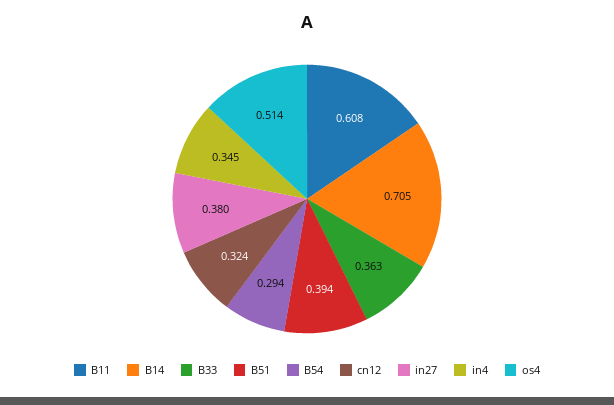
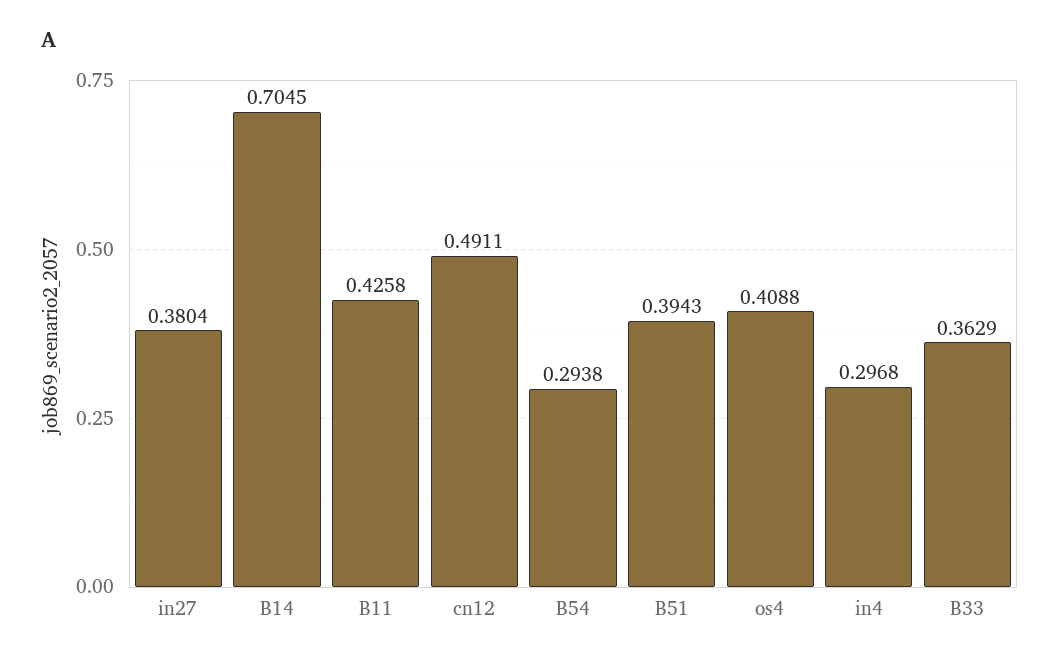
  {
-   "B11": 0.608,
+   "B11": 0.4258,
    "B14": 0.7045,
    "B33": 0.3629,
    "B51": 0.3943,
    "B54": 0.2938,
-   "cn12": 0.324,
+   "cn12": 0.4911,
    "in27": 0.3804,
-   "in4": 0.345,
+   "in4": 0.2968,
-   "os4": 0.514
+   "os4": 0.4088
  }

